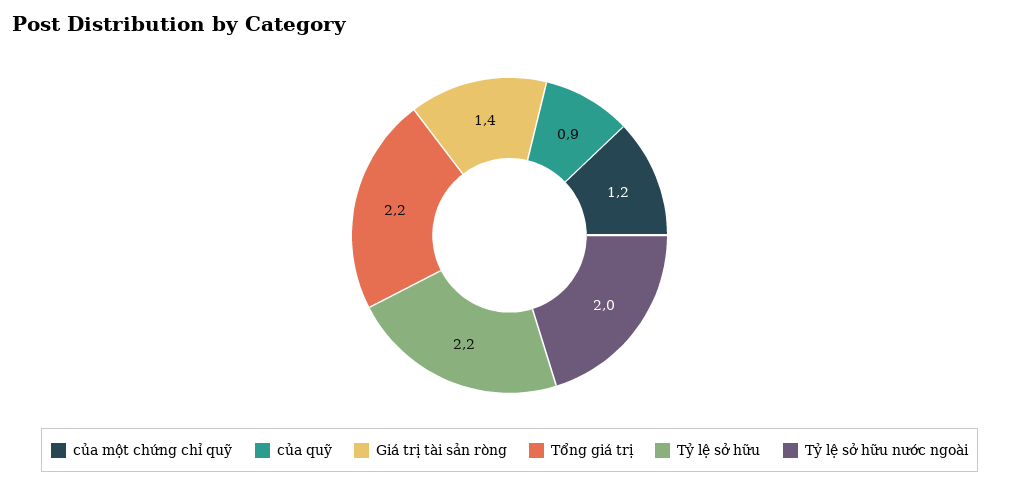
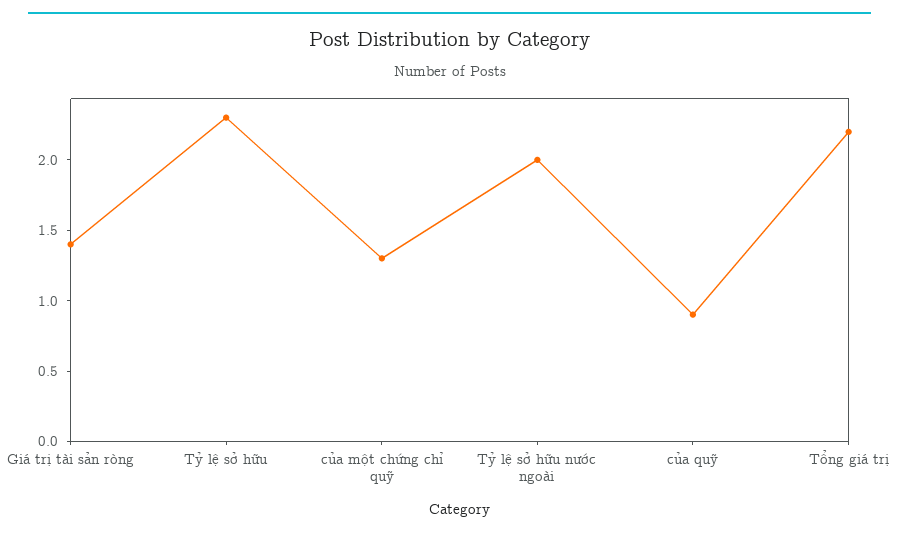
  {
-   "của một chứng chỉ quỹ": 1.2,
+   "của một chứng chỉ quỹ": 1.3,
    "của quỹ": 0.9,
    "Giá trị tài sản ròng": 1.4,
    "Tổng giá trị": 2.2,
-   "Tỷ lệ sở hữu": 2.2,
+   "Tỷ lệ sở hữu": 2.3,
    "Tỷ lệ sở hữu nước ngoài": 2
  }

